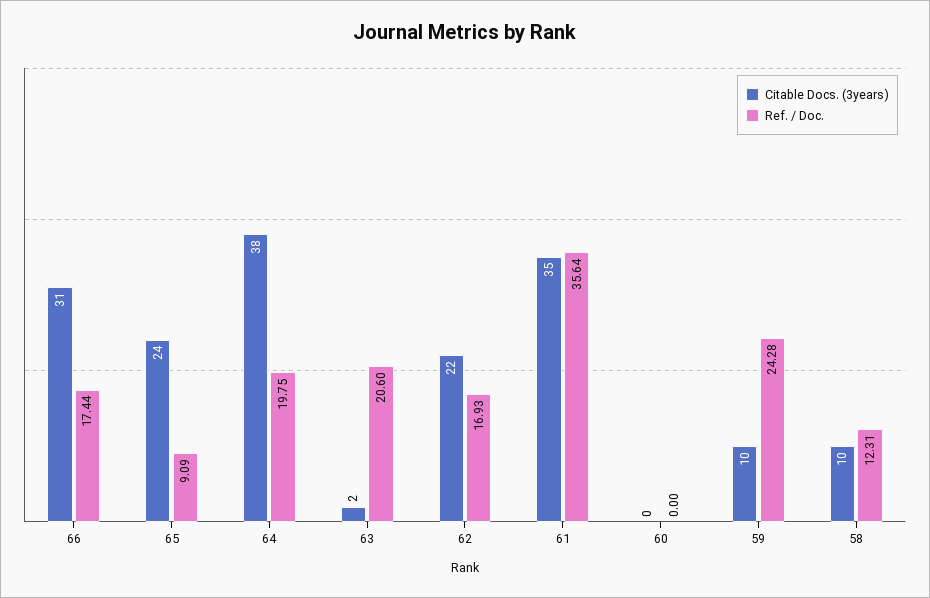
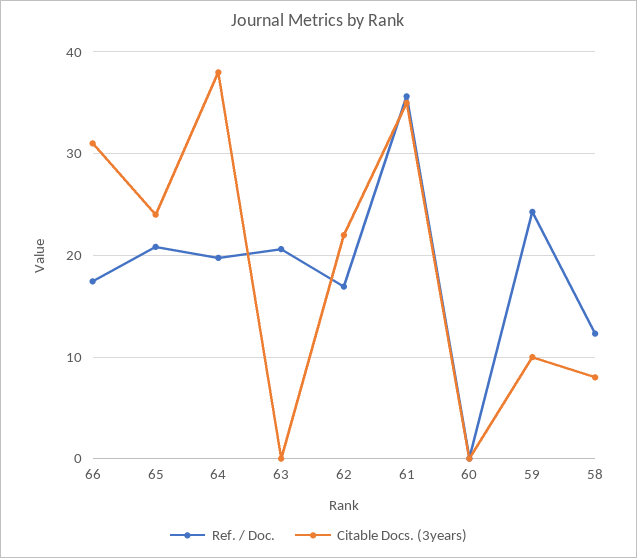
  {
    "Citable Docs. (3years)": {
      "66": 31,
      "65": 24,
      "64": 38,
-     "63": 2,
+     "63": 0,
      "62": 22,
      "61": 35,
      "60": 0,
      "59": 10,
-     "58": 10
+     "58": 8
    },
    "Ref. / Doc.": {
      "66": 17.44,
-     "65": 9.09,
+     "65": 21,
      "64": 19.75,
      "63": 20.6,
      "62": 16.93,
      "61": 35.64,
      "60": 0,
      "59": 24.28,
      "58": 12.31
    }
  }

